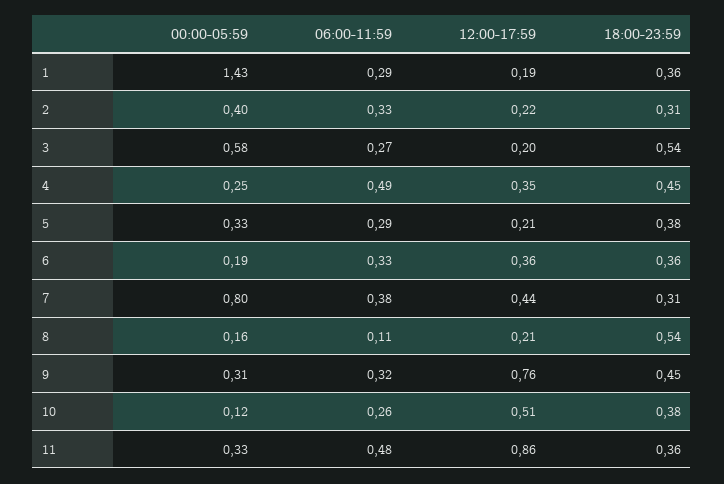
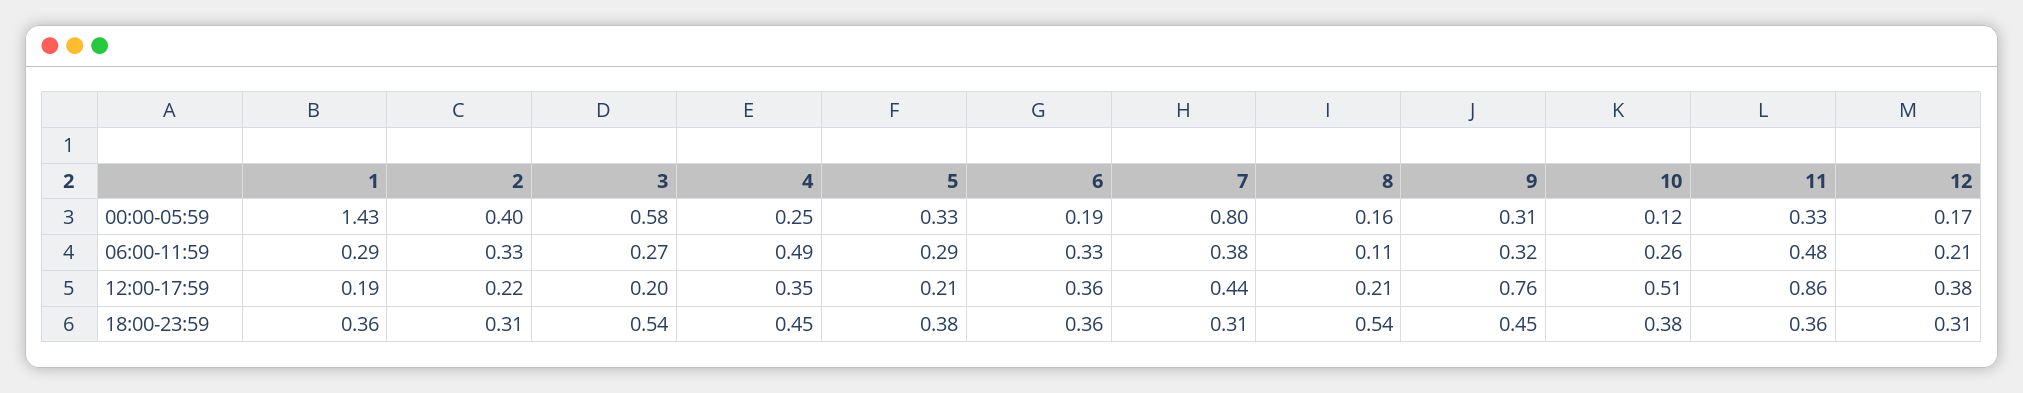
  {
    "00:00-05:59": {
      "1": 1.43,
      "2": 0.4,
      "3": 0.58,
      "4": 0.25,
      "5": 0.33,
      "6": 0.19,
      "7": 0.8,
      "8": 0.16,
      "9": 0.31,
      "10": 0.12,
-     "11": 0.33
+     "11": 0.33,
+     "12": 0.17
    },
    "06:00-11:59": {
      "1": 0.29,
      "2": 0.33,
      "3": 0.27,
      "4": 0.49,
      "5": 0.29,
      "6": 0.33,
      "7": 0.38,
      "8": 0.11,
      "9": 0.32,
      "10": 0.26,
-     "11": 0.48
+     "11": 0.48,
+     "12": 0.21
    },
    "12:00-17:59": {
      "1": 0.19,
      "2": 0.22,
      "3": 0.2,
      "4": 0.35,
      "5": 0.21,
      "6": 0.36,
      "7": 0.44,
      "8": 0.21,
      "9": 0.76,
      "10": 0.51,
-     "11": 0.86
+     "11": 0.86,
+     "12": 0.38
    },
    "18:00-23:59": {
      "1": 0.36,
      "2": 0.31,
      "3": 0.54,
      "4": 0.45,
      "5": 0.38,
      "6": 0.36,
      "7": 0.31,
      "8": 0.54,
      "9": 0.45,
      "10": 0.38,
-     "11": 0.36
+     "11": 0.36,
+     "12": 0.31
    }
  }

